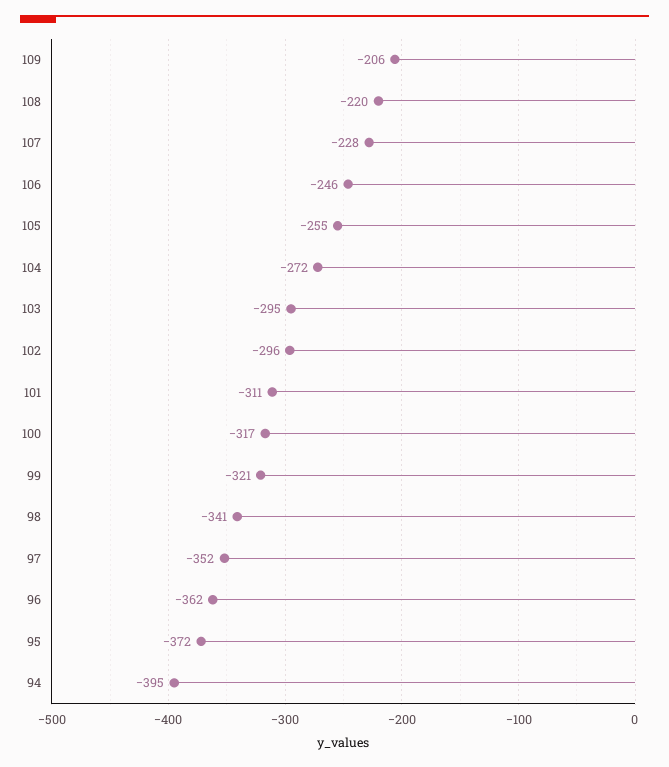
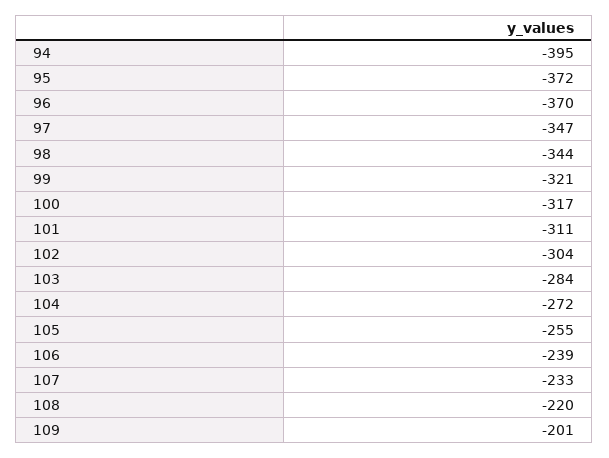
  {
-   "109": -206,
+   "109": -201,
    "108": -220,
-   "107": -228,
+   "107": -233,
-   "106": -246,
+   "106": -239,
    "105": -255,
    "104": -272,
-   "103": -295,
+   "103": -284,
-   "102": -296,
+   "102": -304,
    "101": -311,
    "100": -317,
    "99": -321,
-   "98": -341,
+   "98": -344,
-   "97": -352,
+   "97": -347,
-   "96": -362,
+   "96": -370,
    "95": -372,
    "94": -395
  }

